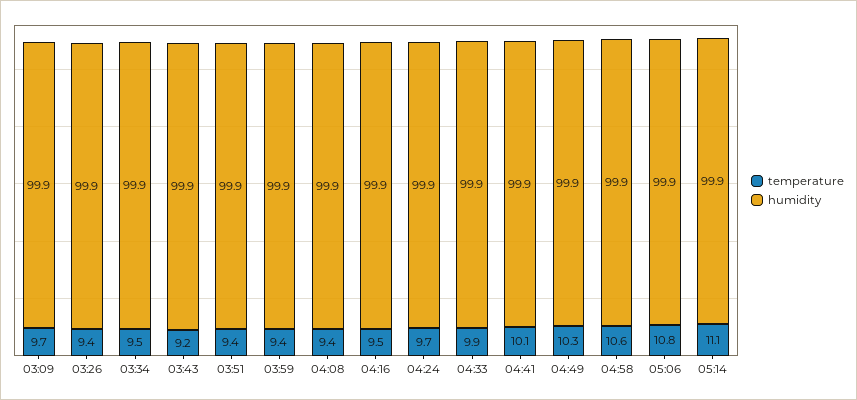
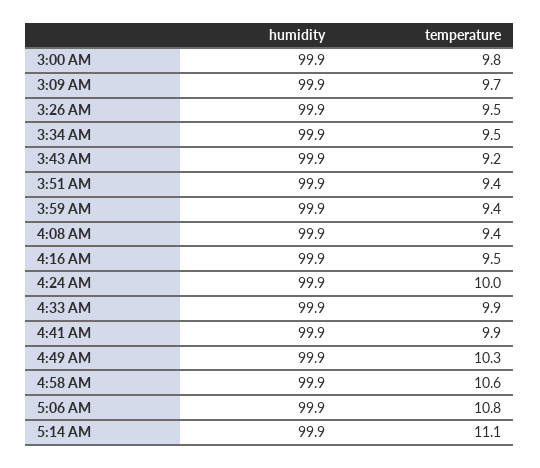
  {
    "temperature": {
      "03:09": 9.7,
-     "03:26": 9.4,
+     "03:26": 9.5,
      "03:34": 9.5,
      "03:43": 9.2,
      "03:51": 9.4,
      "03:59": 9.4,
      "04:08": 9.4,
      "04:16": 9.5,
-     "04:24": 9.7,
+     "04:24": 10,
      "04:33": 9.9,
-     "04:41": 10.1,
+     "04:41": 9.9,
      "04:49": 10.3,
      "04:58": 10.6,
      "05:06": 10.8,
-     "05:14": 11.1
+     "05:14": 11.1,
+     "3:00 AM": 9.8
    },
    "humidity": {
      "03:09": 99.9,
      "03:26": 99.9,
      "03:34": 99.9,
      "03:43": 99.9,
      "03:51": 99.9,
      "03:59": 99.9,
      "04:08": 99.9,
      "04:16": 99.9,
      "04:24": 99.9,
      "04:33": 99.9,
      "04:41": 99.9,
      "04:49": 99.9,
      "04:58": 99.9,
      "05:06": 99.9,
-     "05:14": 99.9
+     "05:14": 99.9,
+     "3:00 AM": 99.9
    }
  }

